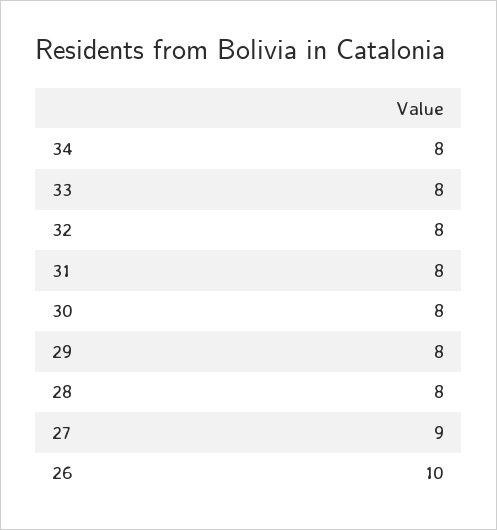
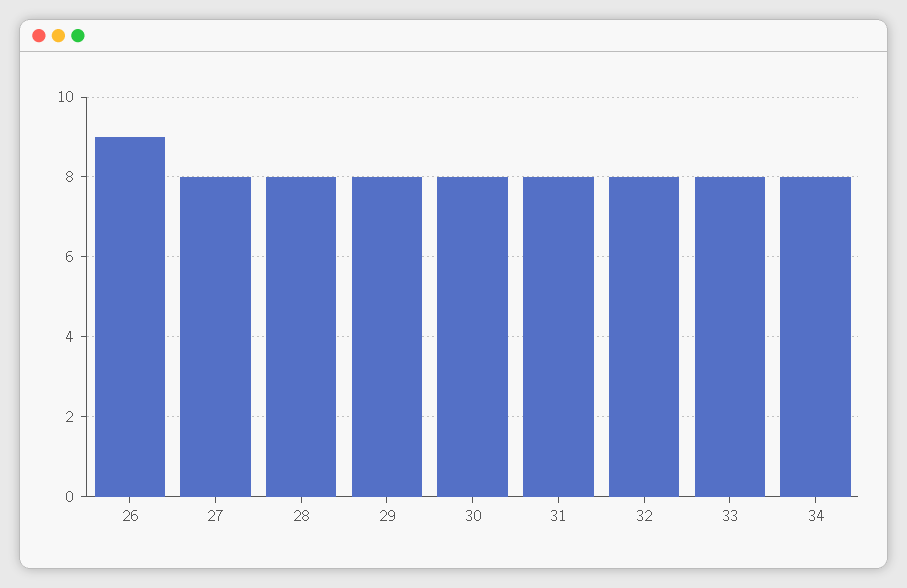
  {
    "34": 8,
    "33": 8,
    "32": 8,
    "31": 8,
    "30": 8,
    "29": 8,
    "28": 8,
-   "27": 9,
+   "27": 8,
-   "26": 10
+   "26": 9
  }

